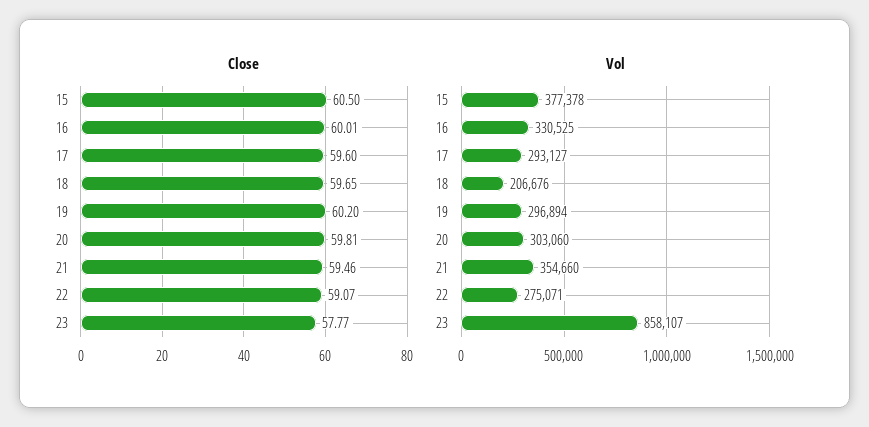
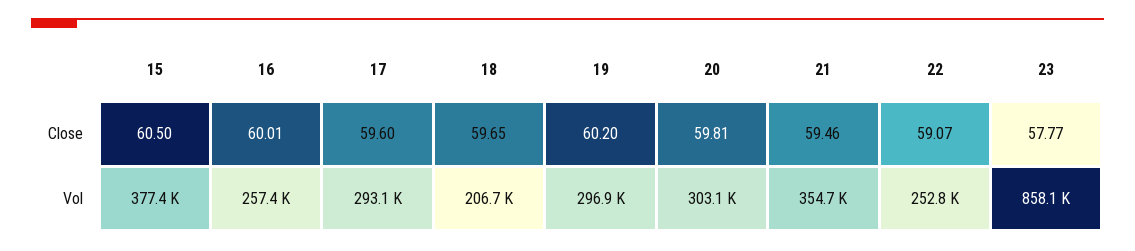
  {
    "Close": {
      "15": 60.5,
      "16": 60.01,
      "17": 59.6,
      "18": 59.65,
      "19": 60.2,
      "20": 59.81,
      "21": 59.46,
      "22": 59.07,
      "23": 57.77
    },
    "Vol": {
      "15": 377378,
-     "16": 330525,
+     "16": 257400,
      "17": 293127,
      "18": 206676,
      "19": 296894,
      "20": 303060,
      "21": 354660,
-     "22": 275071,
+     "22": 252800,
      "23": 858107
    }
  }

